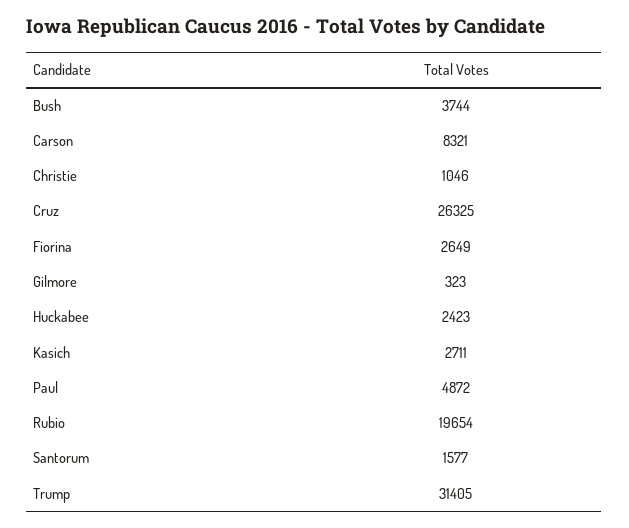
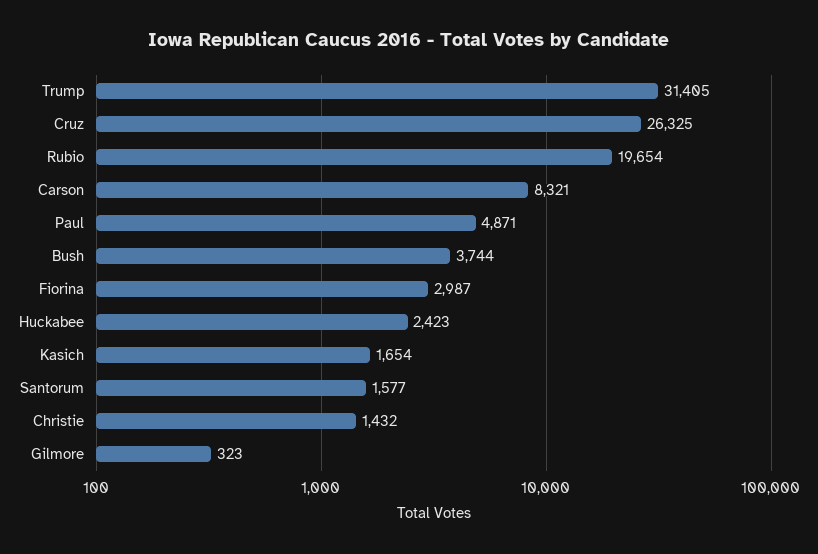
  {
    "Bush": 3744,
    "Carson": 8321,
-   "Christie": 1046,
+   "Christie": 1432,
    "Cruz": 26325,
-   "Fiorina": 2649,
+   "Fiorina": 2987,
    "Gilmore": 323,
    "Huckabee": 2423,
-   "Kasich": 2711,
+   "Kasich": 1654,
-   "Paul": 4872,
+   "Paul": 4871,
    "Rubio": 19654,
    "Santorum": 1577,
    "Trump": 31405
  }

